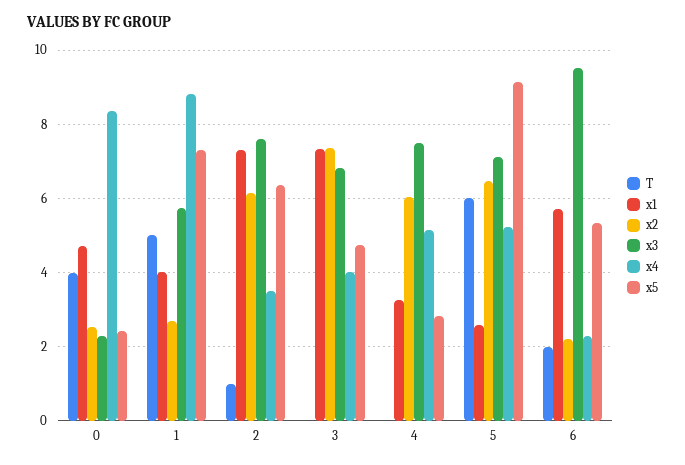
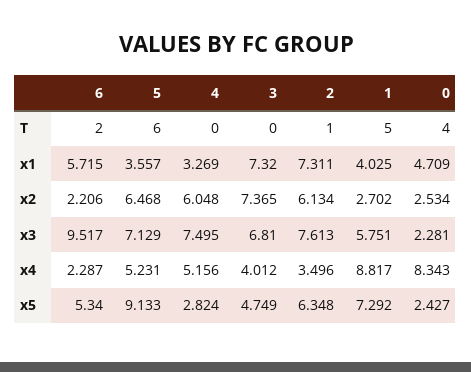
  {
    "T": {
      "0": 4,
      "1": 5,
      "2": 1,
      "3": 0,
      "4": 0,
      "5": 6,
      "6": 2
    },
    "x1": {
      "0": 4.709,
      "1": 4.025,
      "2": 7.311,
      "3": 7.32,
      "4": 3.269,
-     "5": 2.6,
+     "5": 3.557,
      "6": 5.715
    },
    "x2": {
      "0": 2.534,
      "1": 2.702,
      "2": 6.134,
      "3": 7.365,
      "4": 6.048,
      "5": 6.468,
      "6": 2.206
    },
    "x3": {
      "0": 2.281,
      "1": 5.751,
      "2": 7.613,
      "3": 6.81,
      "4": 7.495,
      "5": 7.129,
      "6": 9.517
    },
    "x4": {
      "0": 8.343,
      "1": 8.817,
      "2": 3.496,
      "3": 4.012,
      "4": 5.156,
      "5": 5.231,
      "6": 2.287
    },
    "x5": {
      "0": 2.427,
      "1": 7.292,
      "2": 6.348,
      "3": 4.749,
      "4": 2.824,
      "5": 9.133,
      "6": 5.34
    }
  }

